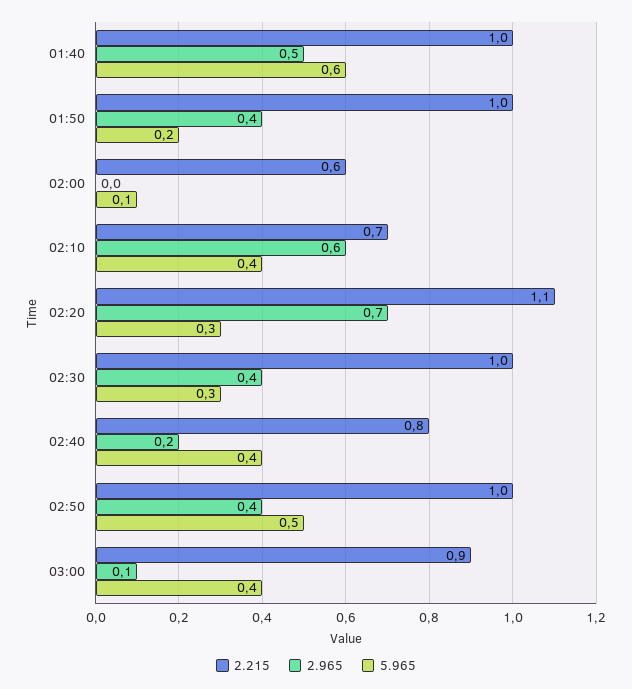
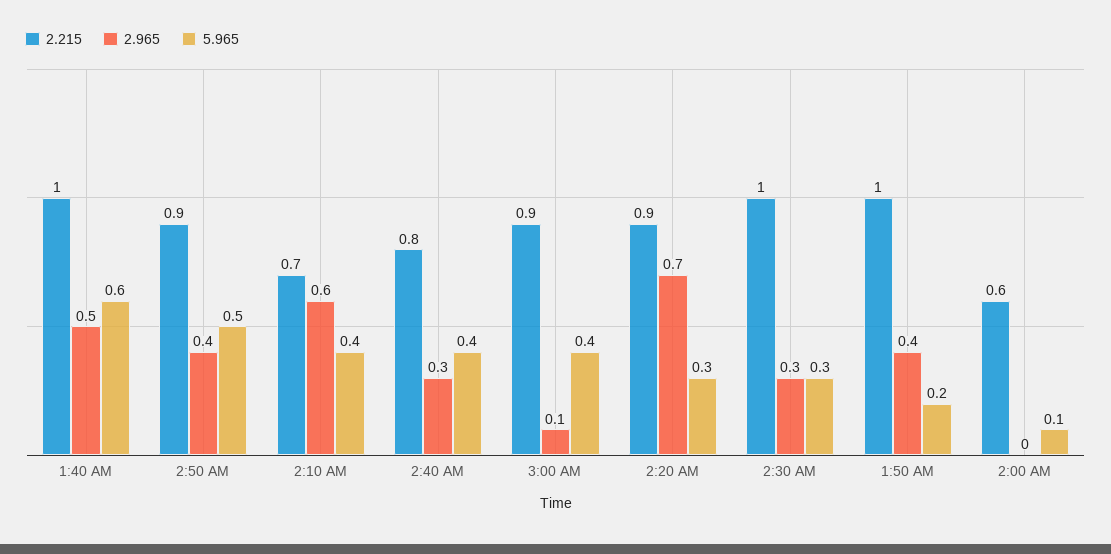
  {
    "2.215": {
      "01:40": 1,
      "01:50": 1,
      "02:00": 0.6,
      "02:10": 0.7,
-     "02:20": 1.1,
+     "02:20": 0.9,
      "02:30": 1,
      "02:40": 0.8,
-     "02:50": 1,
+     "02:50": 0.9,
      "03:00": 0.9
    },
    "2.965": {
      "01:40": 0.5,
      "01:50": 0.4,
      "02:00": 0,
      "02:10": 0.6,
      "02:20": 0.7,
-     "02:30": 0.4,
+     "02:30": 0.3,
-     "02:40": 0.2,
+     "02:40": 0.3,
      "02:50": 0.4,
      "03:00": 0.1
    },
    "5.965": {
      "01:40": 0.6,
      "01:50": 0.2,
      "02:00": 0.1,
      "02:10": 0.4,
      "02:20": 0.3,
      "02:30": 0.3,
      "02:40": 0.4,
      "02:50": 0.5,
      "03:00": 0.4
    }
  }

